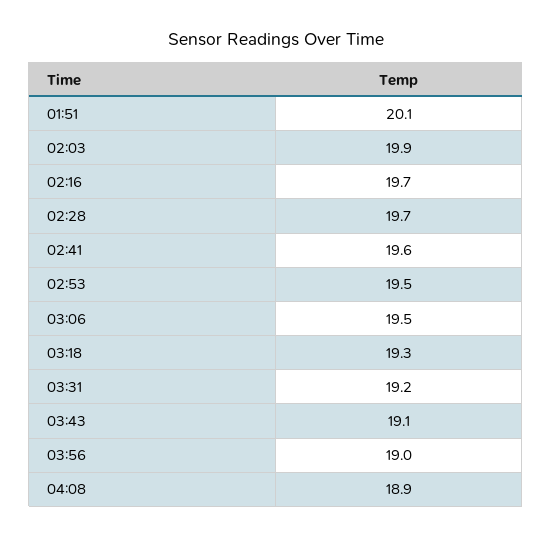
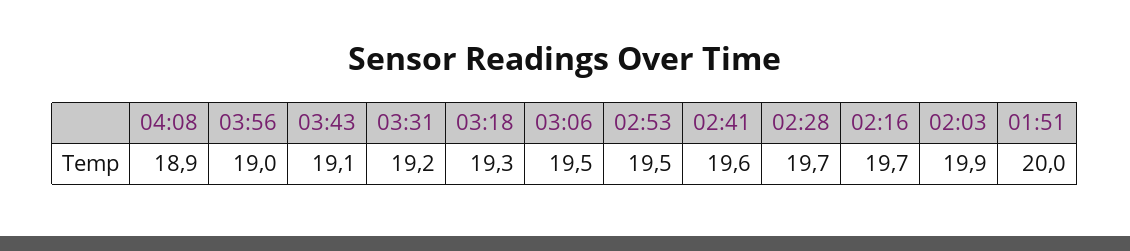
  {
-   "01:51": 20.1,
+   "01:51": 20,
    "02:03": 19.9,
    "02:16": 19.7,
    "02:28": 19.7,
    "02:41": 19.6,
    "02:53": 19.5,
    "03:06": 19.5,
    "03:18": 19.3,
    "03:31": 19.2,
    "03:43": 19.1,
    "03:56": 19,
    "04:08": 18.9
  }

